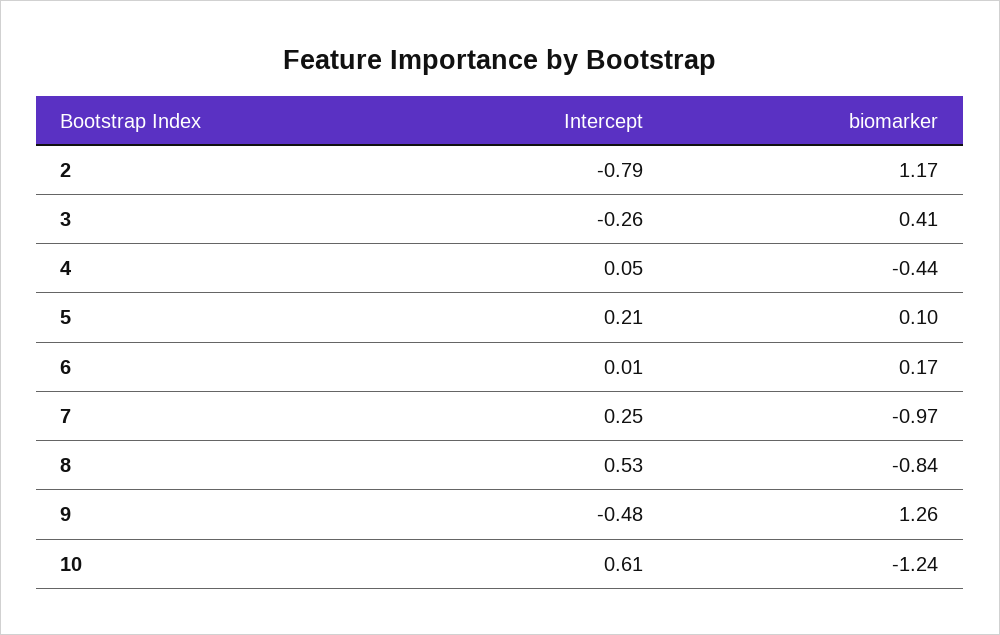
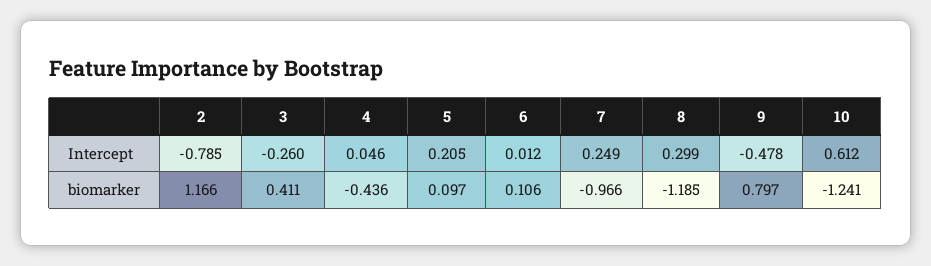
  {
    "Intercept": {
      "2": -0.785,
      "3": -0.26,
      "4": 0.046,
      "5": 0.205,
      "6": 0.012,
      "7": 0.249,
-     "8": 0.53,
+     "8": 0.299,
      "9": -0.478,
      "10": 0.612
    },
    "biomarker": {
      "2": 1.166,
      "3": 0.411,
      "4": -0.436,
      "5": 0.097,
-     "6": 0.17,
+     "6": 0.106,
      "7": -0.966,
-     "8": -0.84,
+     "8": -1.185,
-     "9": 1.26,
+     "9": 0.797,
      "10": -1.241
    }
  }

